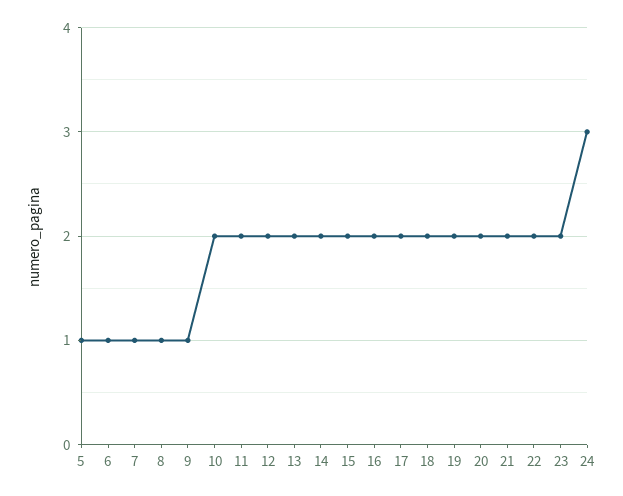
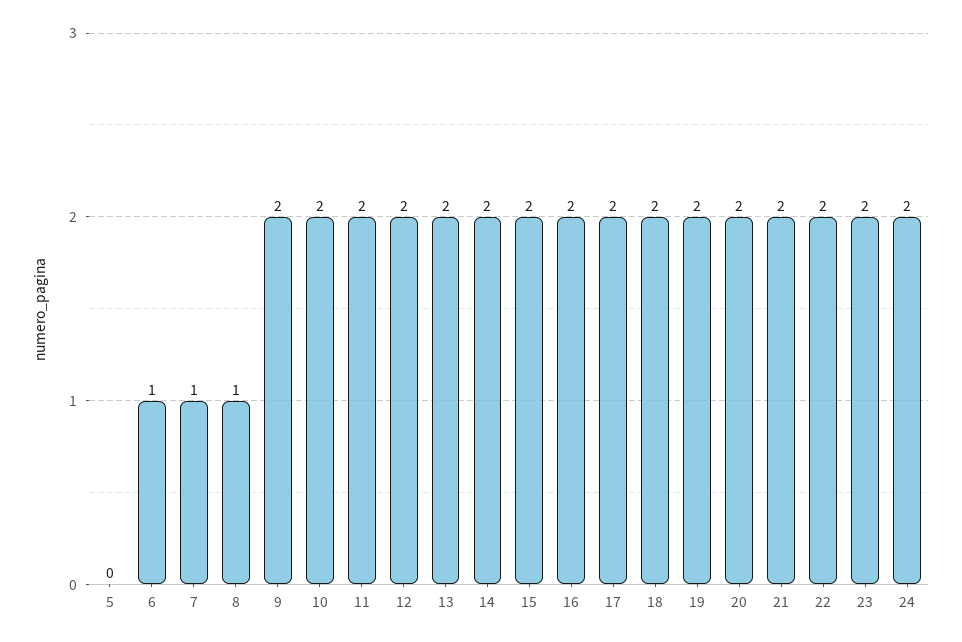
  {
-   "5": 1,
+   "5": 0,
    "6": 1,
    "7": 1,
    "8": 1,
-   "9": 1,
+   "9": 2,
    "10": 2,
    "11": 2,
    "12": 2,
    "13": 2,
    "14": 2,
    "15": 2,
    "16": 2,
    "17": 2,
    "18": 2,
    "19": 2,
    "20": 2,
    "21": 2,
    "22": 2,
    "23": 2,
-   "24": 3
+   "24": 2
  }

